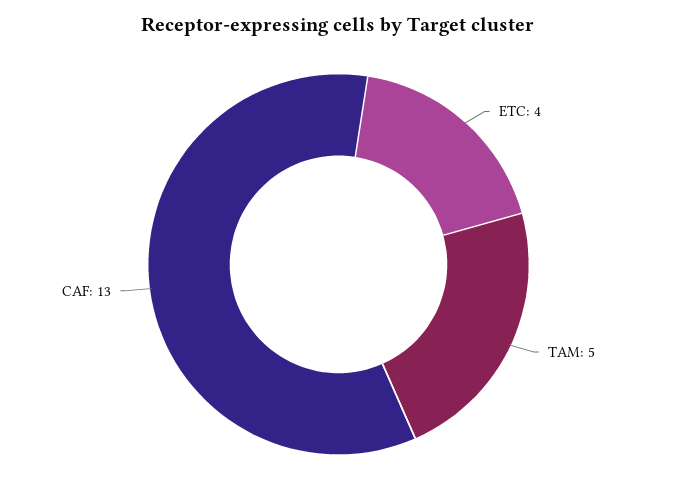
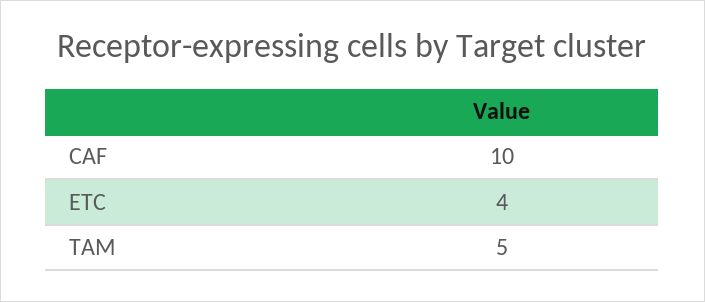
  {
    "ETC": 4,
    "TAM": 5,
-   "CAF": 13
+   "CAF": 10
  }

